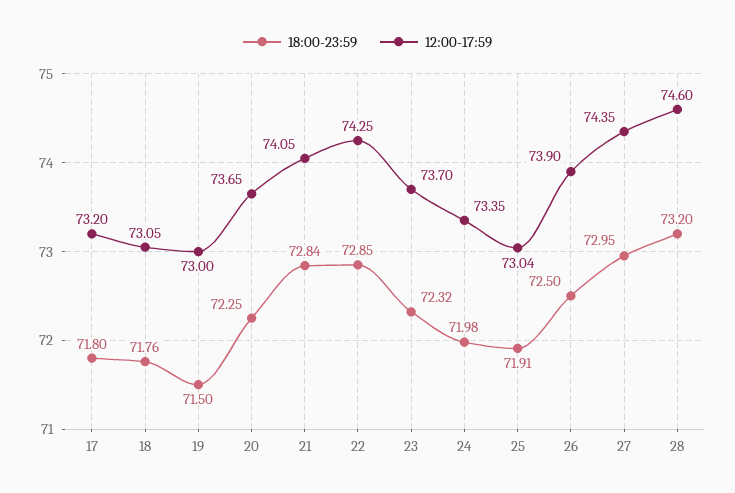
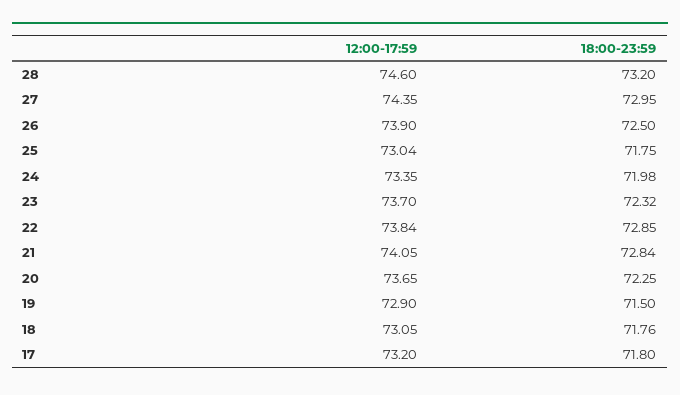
  {
    "18:00-23:59": {
      "17": 71.8,
      "18": 71.76,
      "19": 71.5,
      "20": 72.25,
      "21": 72.84,
      "22": 72.85,
      "23": 72.32,
      "24": 71.98,
-     "25": 71.91,
+     "25": 71.75,
      "26": 72.5,
      "27": 72.95,
      "28": 73.2
    },
    "12:00-17:59": {
      "17": 73.2,
      "18": 73.05,
-     "19": 73,
+     "19": 72.9,
      "20": 73.65,
      "21": 74.05,
-     "22": 74.25,
+     "22": 73.84,
      "23": 73.7,
      "24": 73.35,
      "25": 73.04,
      "26": 73.9,
      "27": 74.35,
      "28": 74.6
    }
  }

